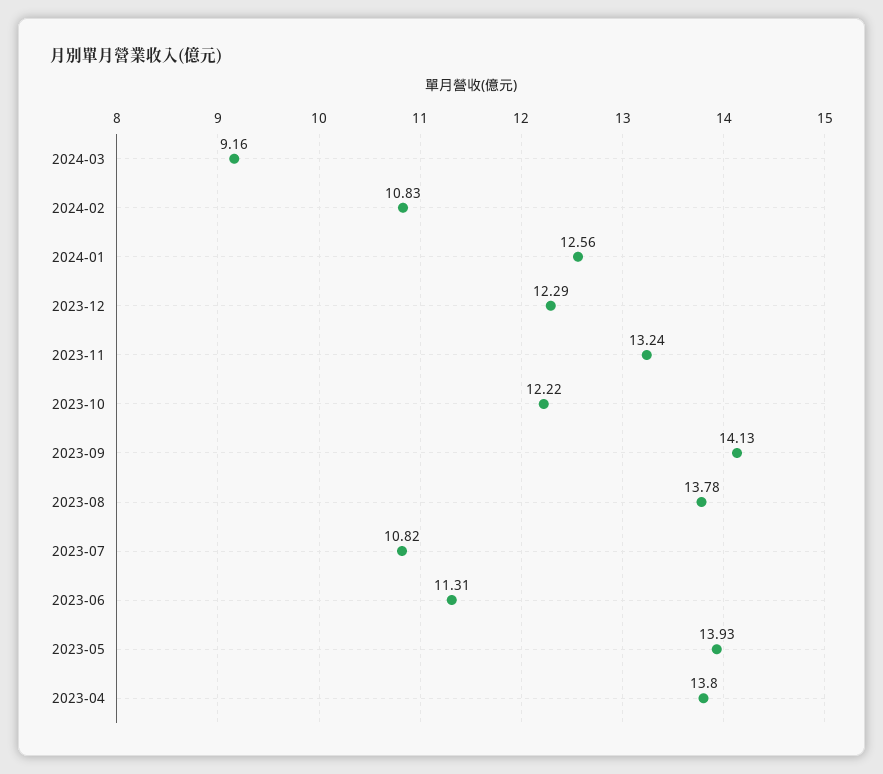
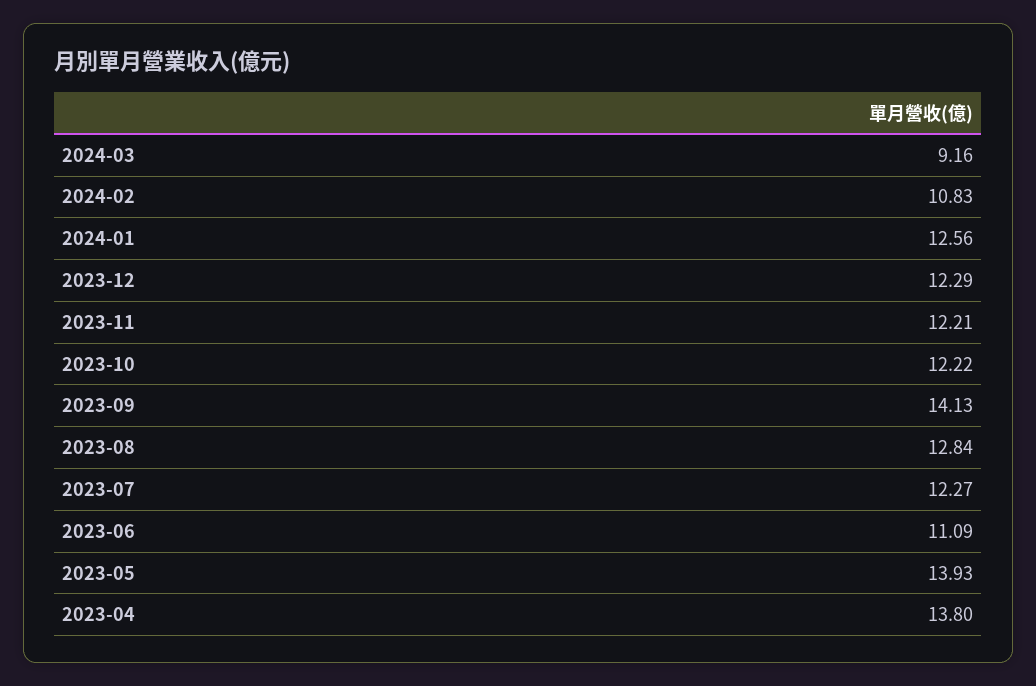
  {
    "2024-03": 9.16,
    "2024-02": 10.83,
    "2024-01": 12.56,
    "2023-12": 12.29,
-   "2023-11": 13.24,
+   "2023-11": 12.21,
    "2023-10": 12.22,
    "2023-09": 14.13,
-   "2023-08": 13.78,
+   "2023-08": 12.84,
-   "2023-07": 10.82,
+   "2023-07": 12.27,
-   "2023-06": 11.31,
+   "2023-06": 11.09,
    "2023-05": 13.93,
    "2023-04": 13.8
  }

